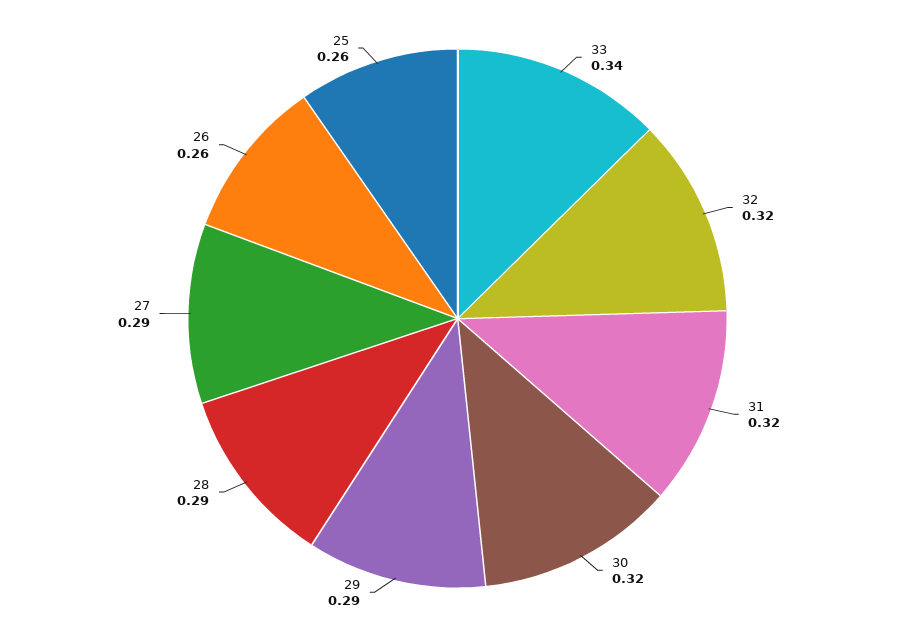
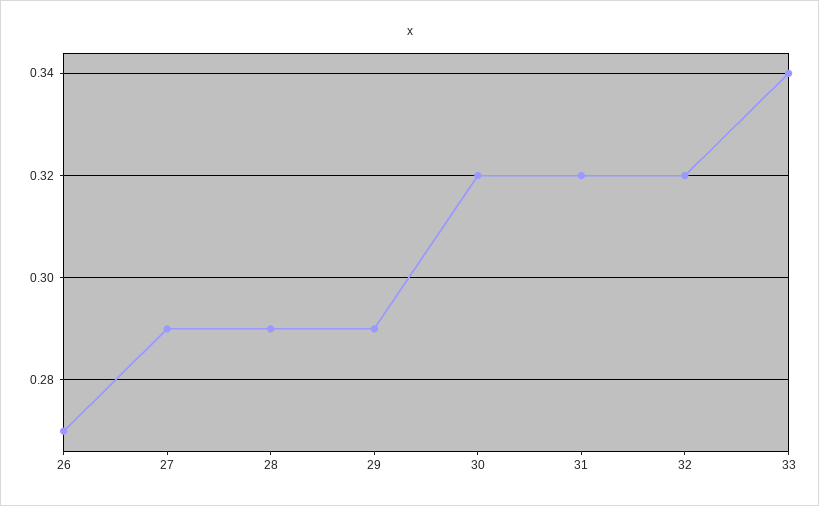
  {
    "33": 0.34,
    "32": 0.32,
    "31": 0.32,
    "30": 0.32,
    "29": 0.29,
    "28": 0.29,
    "27": 0.29,
-   "26": 0.26,
+   "26": 0.27
-   "25": 0.26
  }

